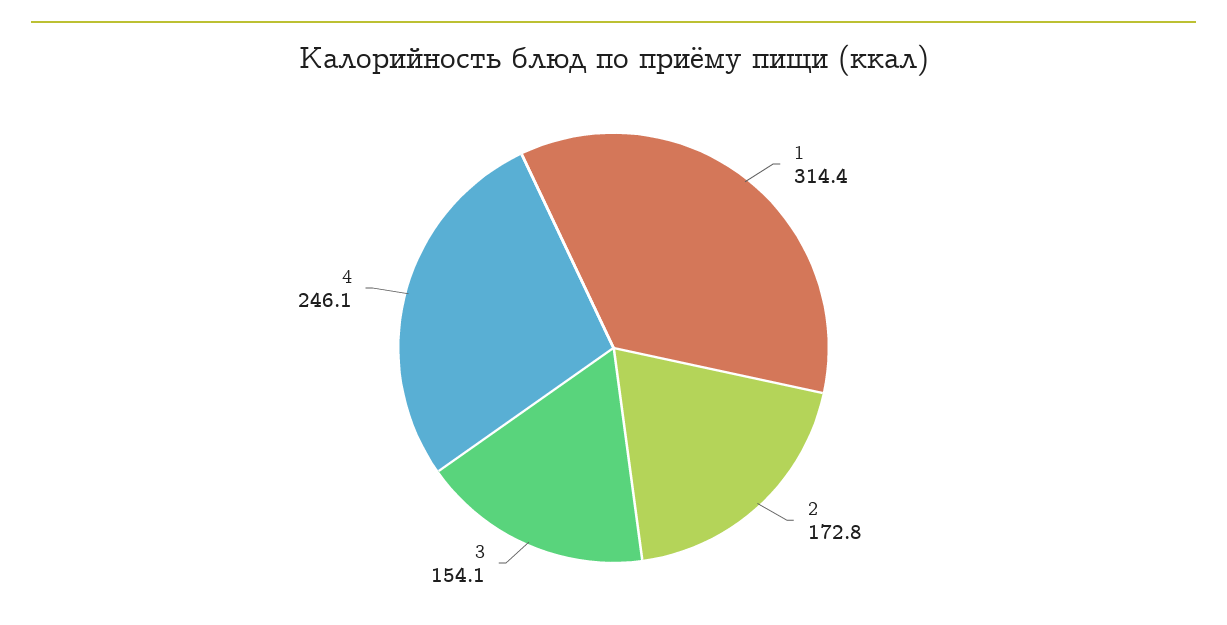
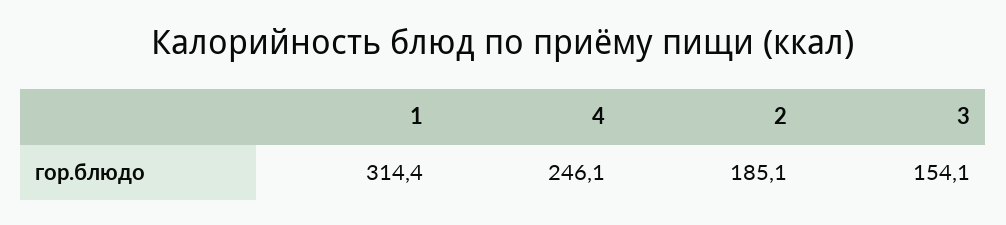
  {
    "1": 314.4,
-   "2": 172.8,
+   "2": 185.1,
    "3": 154.1,
    "4": 246.1
  }

